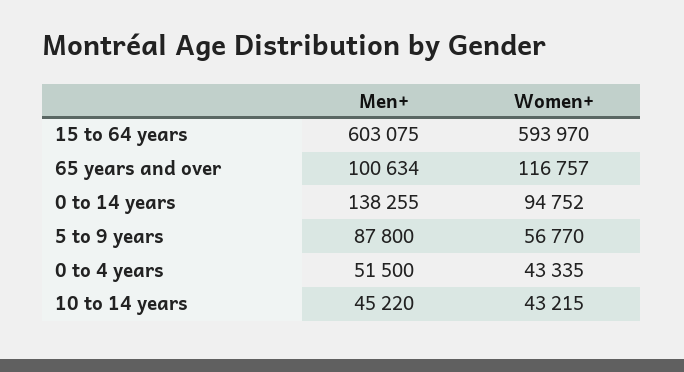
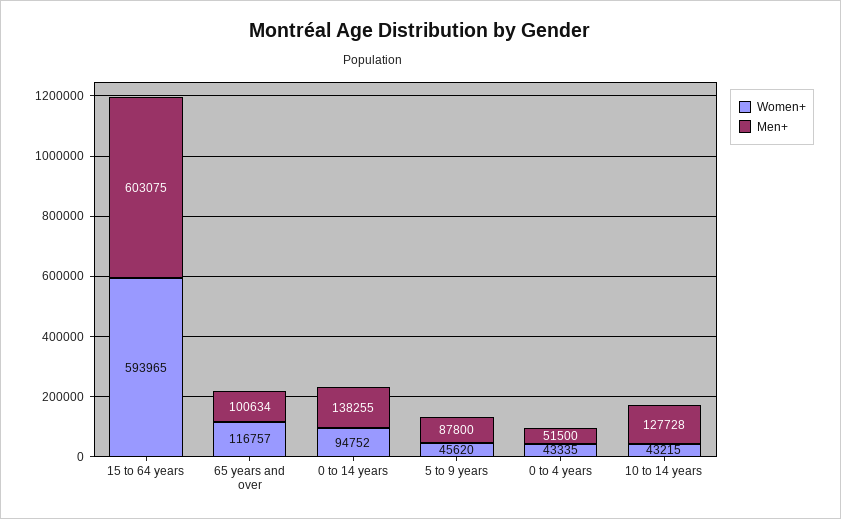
  {
    "Men+": {
      "15 to 64 years": 603075,
      "65 years and over": 100634,
      "0 to 14 years": 138255,
      "5 to 9 years": 87800,
      "0 to 4 years": 51500,
-     "10 to 14 years": 45220
+     "10 to 14 years": 127728
    },
    "Women+": {
-     "15 to 64 years": 593970,
+     "15 to 64 years": 593965,
      "65 years and over": 116757,
      "0 to 14 years": 94752,
-     "5 to 9 years": 56770,
+     "5 to 9 years": 45620,
      "0 to 4 years": 43335,
      "10 to 14 years": 43215
    }
  }

